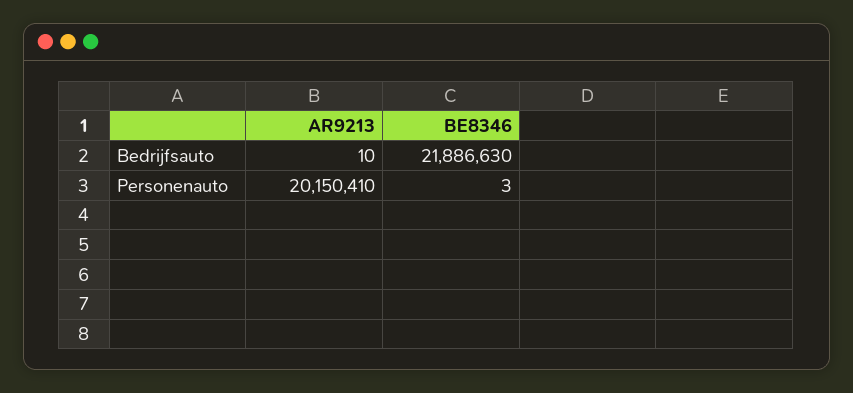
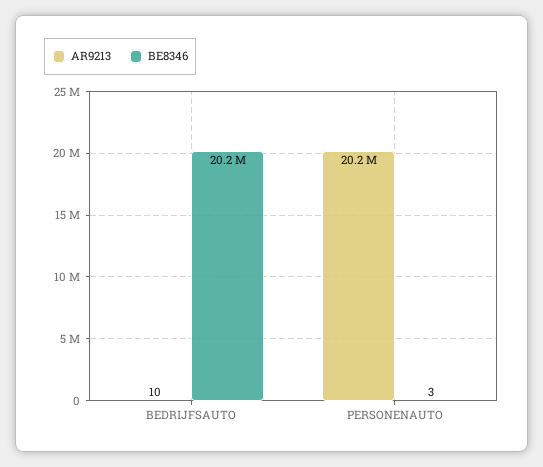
  {
    "AR9213": {
      "Bedrijfsauto": 10,
      "Personenauto": 20150410
    },
    "BE8346": {
-     "Bedrijfsauto": 21886630,
+     "Bedrijfsauto": 20200000,
      "Personenauto": 3
    }
  }

